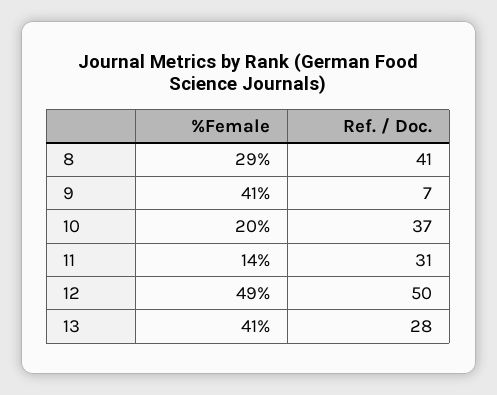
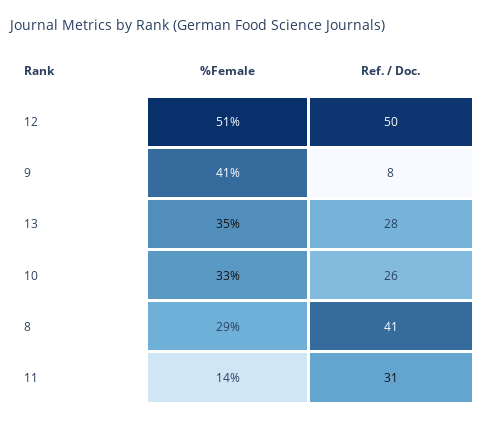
  {
    "%Female": {
      "8": 29,
      "9": 41,
-     "10": 20,
+     "10": 33,
      "11": 14,
-     "12": 49,
+     "12": 51,
-     "13": 41
+     "13": 35
    },
    "Ref. / Doc.": {
      "8": 41,
-     "9": 7,
+     "9": 8,
-     "10": 37,
+     "10": 26,
      "11": 31,
      "12": 50,
      "13": 28
    }
  }

